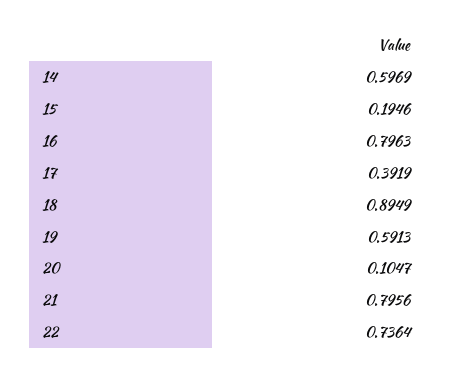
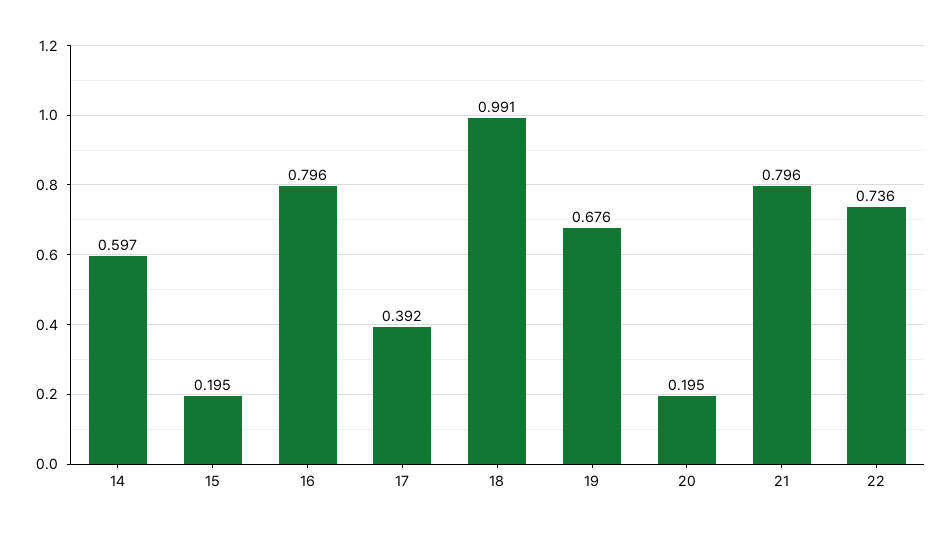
  {
    "14": 0.5969,
    "15": 0.1946,
    "16": 0.7963,
    "17": 0.3919,
-   "18": 0.8949,
+   "18": 0.991,
-   "19": 0.5913,
+   "19": 0.676,
-   "20": 0.1047,
+   "20": 0.195,
    "21": 0.7956,
    "22": 0.7364
  }

